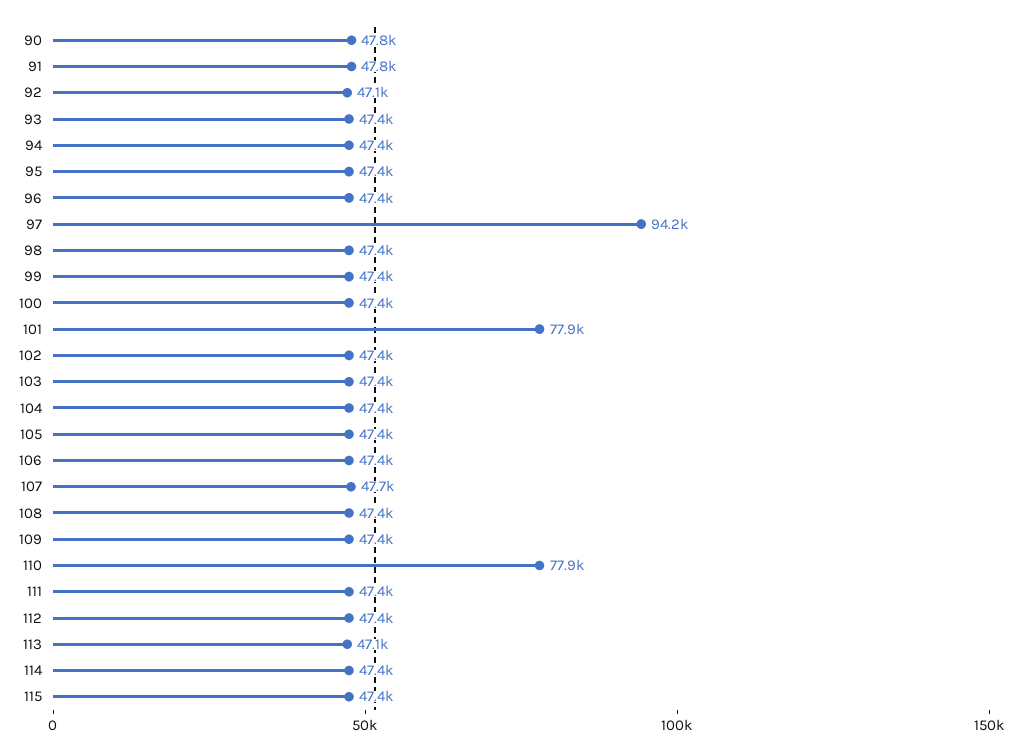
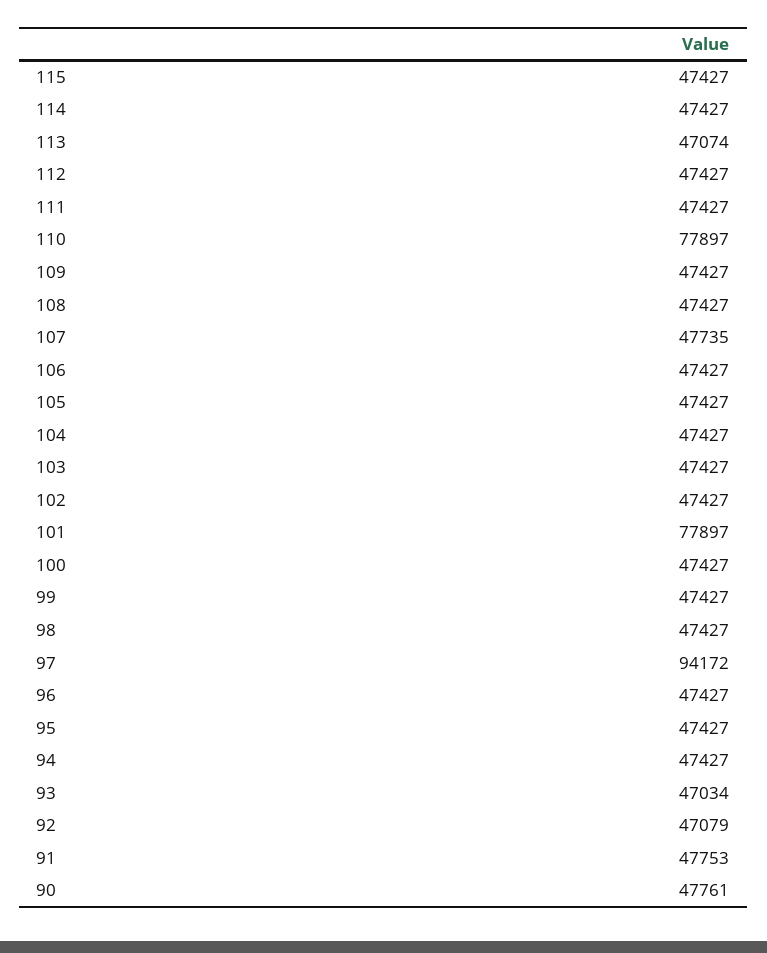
  {
    "90": 47761,
    "91": 47753,
    "92": 47079,
-   "93": 47400,
+   "93": 47034,
    "94": 47427,
    "95": 47427,
    "96": 47427,
    "97": 94172,
    "98": 47427,
    "99": 47427,
    "100": 47427,
    "101": 77897,
    "102": 47427,
    "103": 47427,
    "104": 47427,
    "105": 47427,
    "106": 47427,
    "107": 47735,
    "108": 47427,
    "109": 47427,
    "110": 77897,
    "111": 47427,
    "112": 47427,
    "113": 47074,
    "114": 47427,
    "115": 47427
  }

